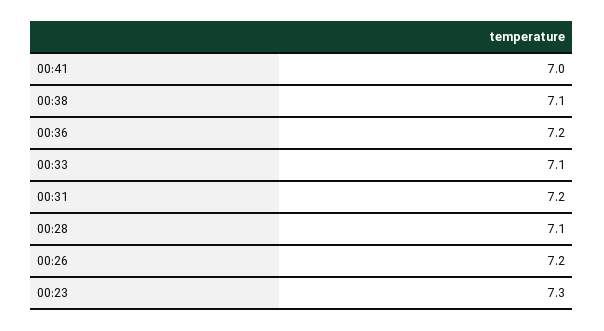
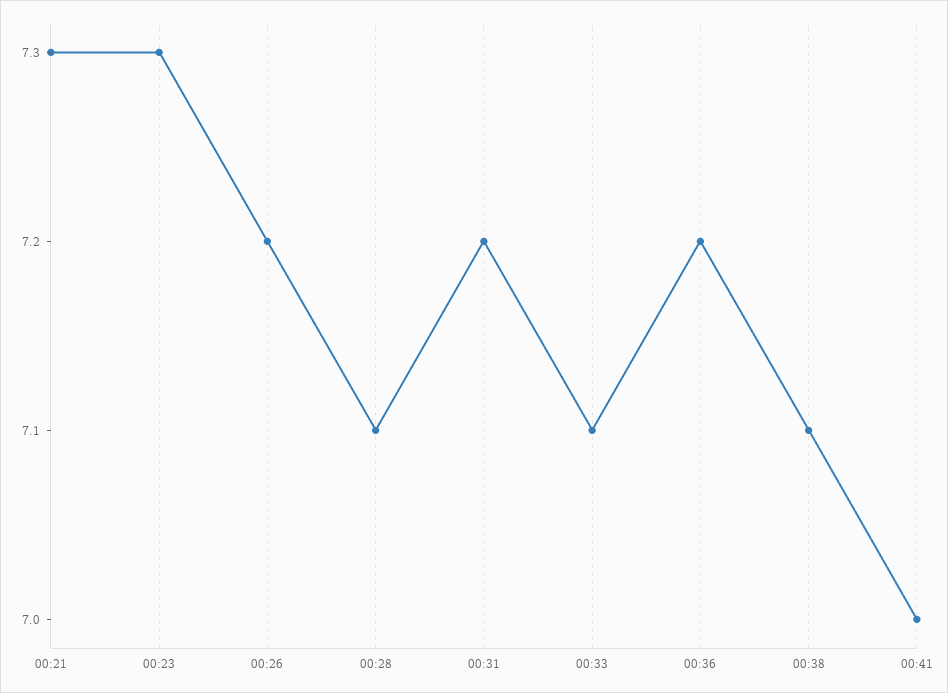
  {
    "00:41": 7,
    "00:38": 7.1,
    "00:36": 7.2,
    "00:33": 7.1,
    "00:31": 7.2,
    "00:28": 7.1,
    "00:26": 7.2,
-   "00:23": 7.3
+   "00:23": 7.3,
+   "00:21": 7.3
  }

